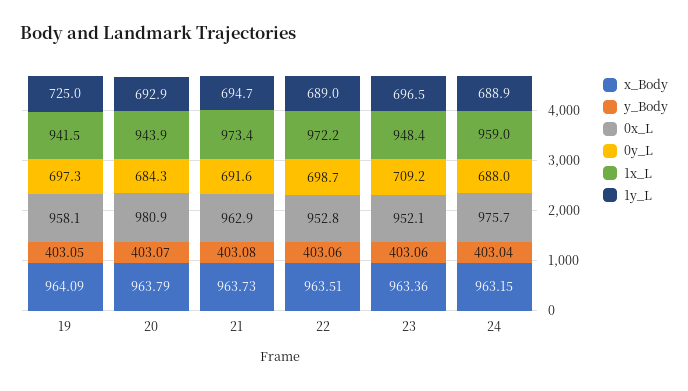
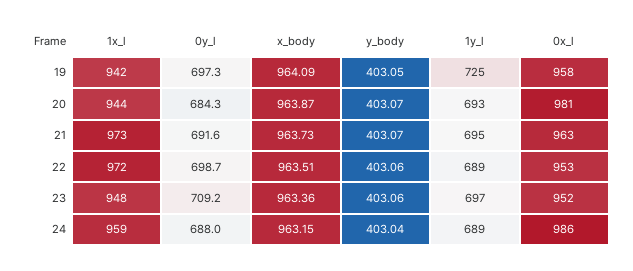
  {
    "x_Body": {
      "19": 964.09,
-     "20": 963.79,
+     "20": 963.87,
      "21": 963.73,
      "22": 963.51,
      "23": 963.36,
      "24": 963.15
    },
    "y_Body": {
      "19": 403.05,
      "20": 403.07,
-     "21": 403.08,
+     "21": 403.07,
      "22": 403.06,
      "23": 403.06,
      "24": 403.04
    },
    "0x_L": {
      "19": 958.1,
      "20": 980.9,
      "21": 962.9,
      "22": 952.8,
      "23": 952.1,
-     "24": 975.7
+     "24": 986
    },
    "0y_L": {
      "19": 697.3,
      "20": 684.3,
      "21": 691.6,
      "22": 698.7,
      "23": 709.2,
      "24": 688
    },
    "1x_L": {
      "19": 941.5,
      "20": 943.9,
      "21": 973.4,
      "22": 972.2,
      "23": 948.4,
      "24": 959
    },
    "1y_L": {
      "19": 725,
      "20": 692.9,
      "21": 694.7,
      "22": 689,
      "23": 696.5,
      "24": 688.9
    }
  }

